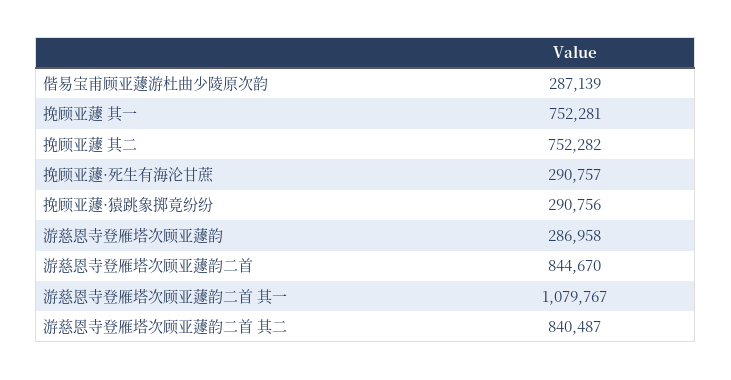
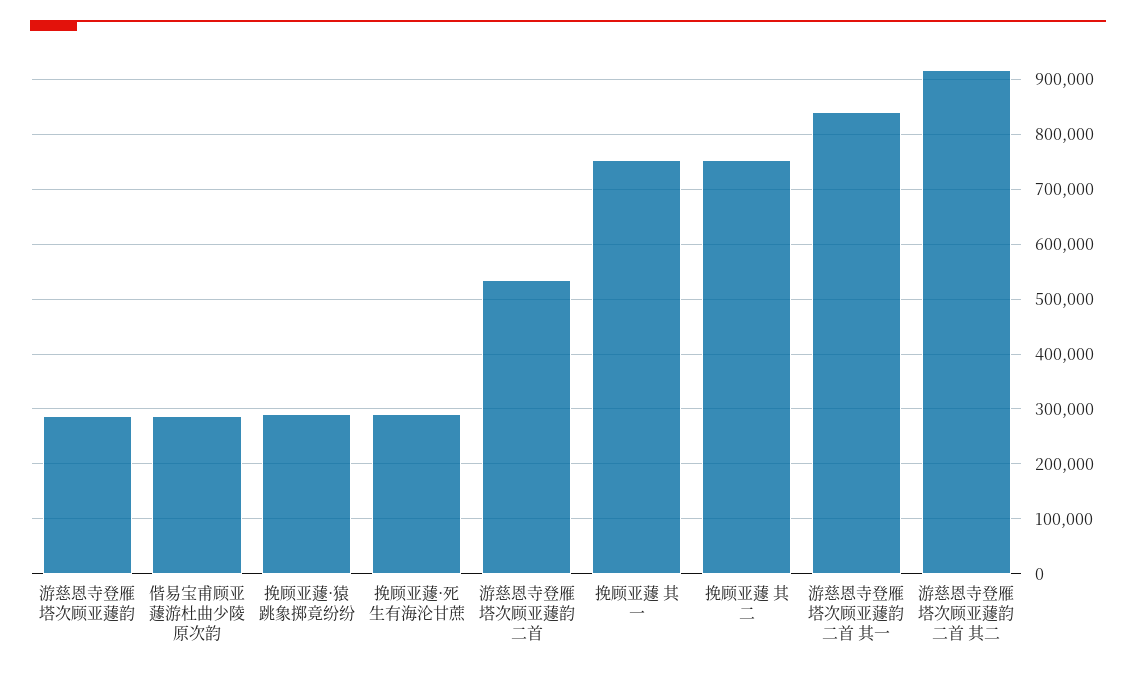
  {
    "偕易宝甫顾亚蘧游杜曲少陵原次韵": 287139,
    "挽顾亚蘧 其一": 752281,
    "挽顾亚蘧 其二": 752282,
    "挽顾亚蘧·死生有海沦甘蔗": 290757,
    "挽顾亚蘧·猿跳象掷竟纷纷": 290756,
    "游慈恩寺登雁塔次顾亚蘧韵": 286958,
-   "游慈恩寺登雁塔次顾亚蘧韵二首": 844670,
+   "游慈恩寺登雁塔次顾亚蘧韵二首": 540000,
-   "游慈恩寺登雁塔次顾亚蘧韵二首 其一": 1079767,
+   "游慈恩寺登雁塔次顾亚蘧韵二首 其一": 840000,
-   "游慈恩寺登雁塔次顾亚蘧韵二首 其二": 840487
+   "游慈恩寺登雁塔次顾亚蘧韵二首 其二": 920000
  }

